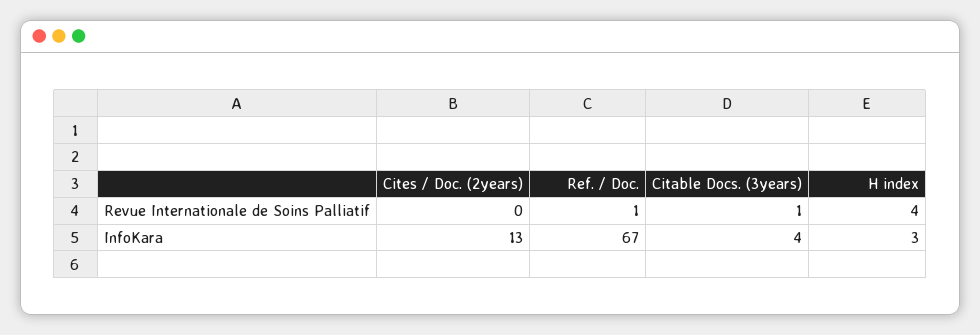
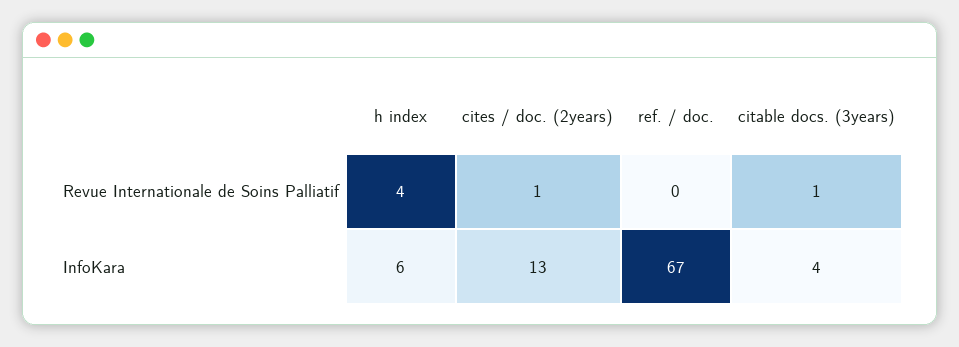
  {
    "Cites / Doc. (2years)": {
-     "Revue Internationale de Soins Palliatif": 0,
+     "Revue Internationale de Soins Palliatif": 1,
      "InfoKara": 13
    },
    "Ref. / Doc.": {
-     "Revue Internationale de Soins Palliatif": 1,
+     "Revue Internationale de Soins Palliatif": 0,
      "InfoKara": 67
    },
    "Citable Docs. (3years)": {
      "Revue Internationale de Soins Palliatif": 1,
      "InfoKara": 4
    },
    "H index": {
      "Revue Internationale de Soins Palliatif": 4,
-     "InfoKara": 3
+     "InfoKara": 6
    }
  }

